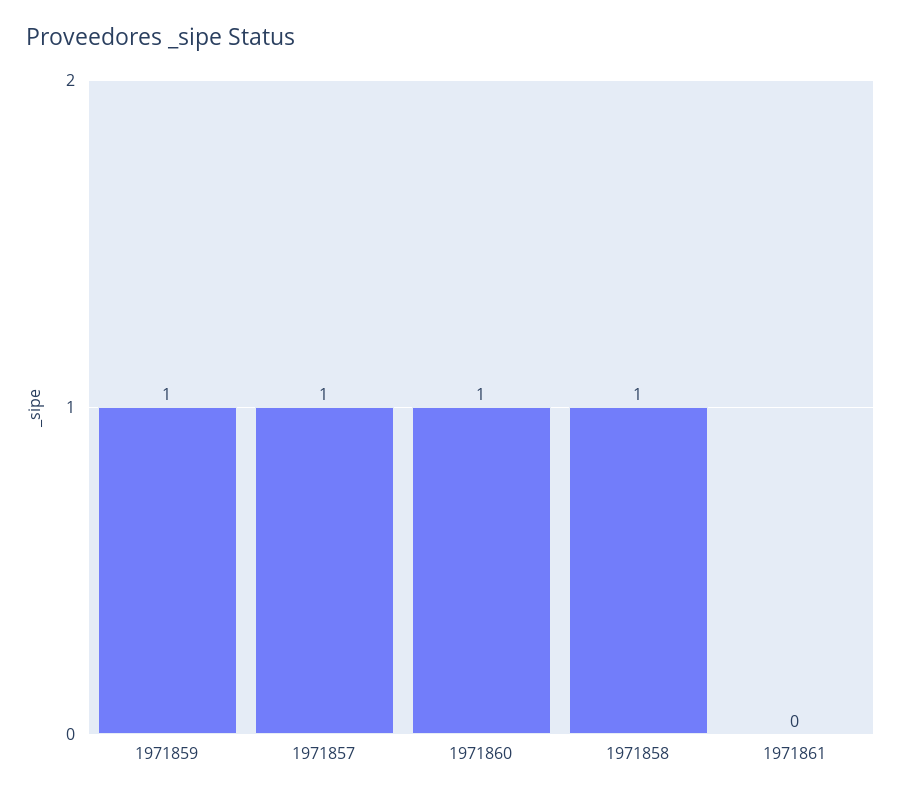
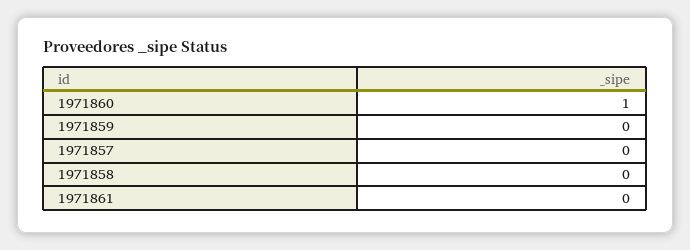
  {
-   "1971859": 1,
+   "1971859": 0,
-   "1971857": 1,
+   "1971857": 0,
    "1971860": 1,
-   "1971858": 1,
+   "1971858": 0,
    "1971861": 0
  }

